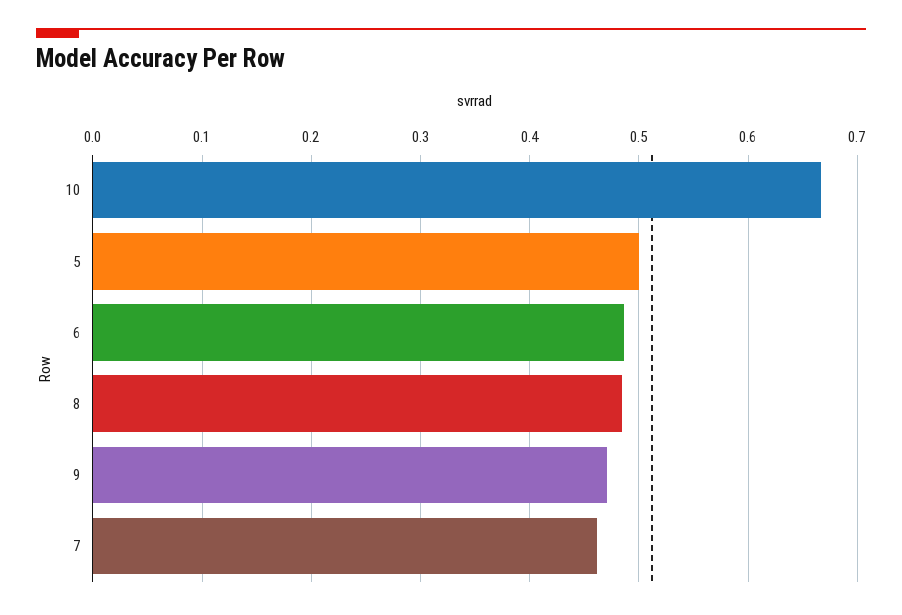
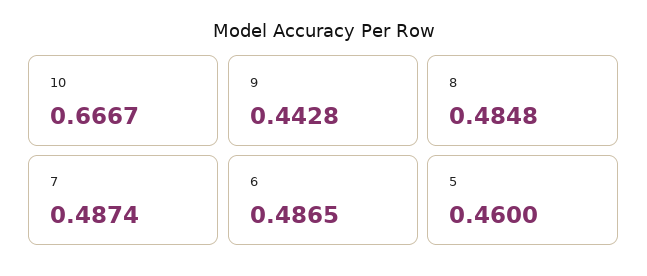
  {
    "10": 0.6667,
-   "5": 0.5,
+   "5": 0.46,
    "6": 0.4865,
    "8": 0.4848,
-   "9": 0.47,
+   "9": 0.4428,
-   "7": 0.46
+   "7": 0.4874
  }

